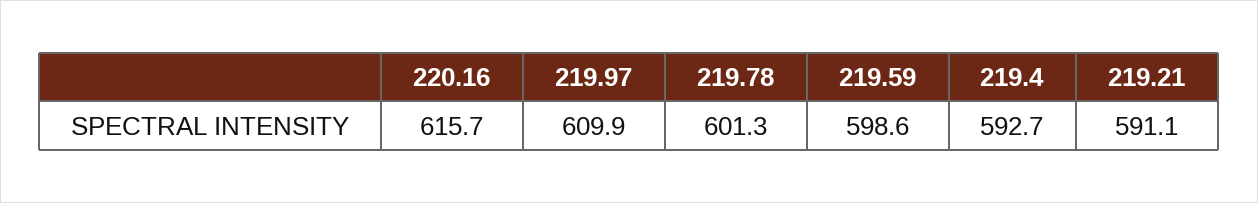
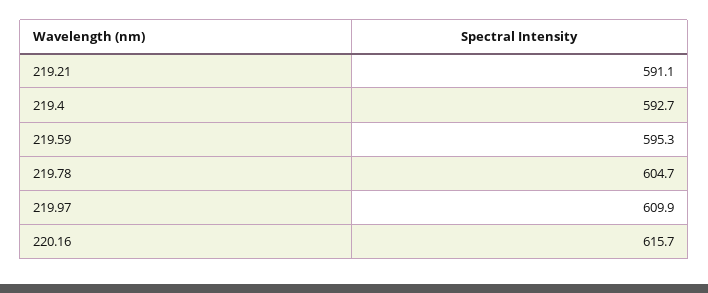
  {
    "220.16": 615.7,
    "219.97": 609.9,
-   "219.78": 601.3,
+   "219.78": 604.7,
-   "219.59": 598.6,
+   "219.59": 595.3,
    "219.4": 592.7,
    "219.21": 591.1
  }

